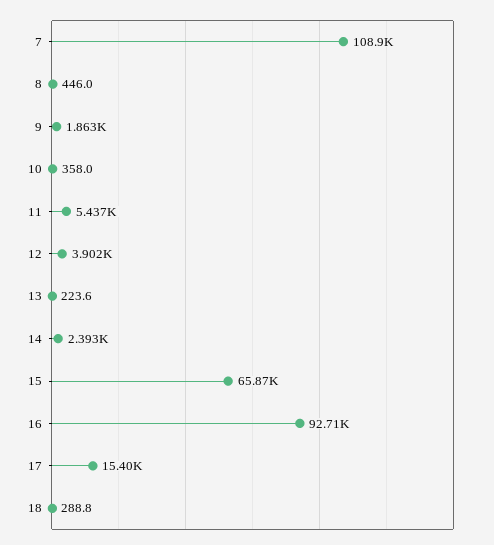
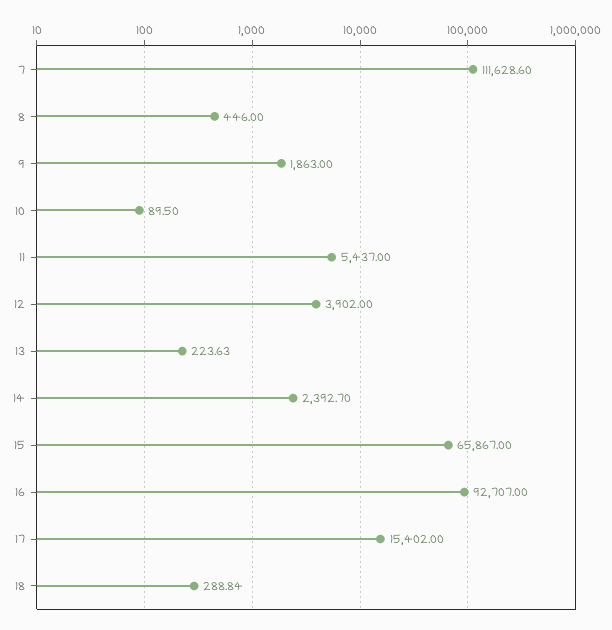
  {
-   "7": 108900,
+   "7": 111628.6,
    "8": 446,
    "9": 1863,
-   "10": 358,
+   "10": 89.5,
    "11": 5437,
    "12": 3902,
    "13": 223.63,
    "14": 2392.7,
    "15": 65867,
    "16": 92707,
    "17": 15402,
    "18": 288.84
  }

